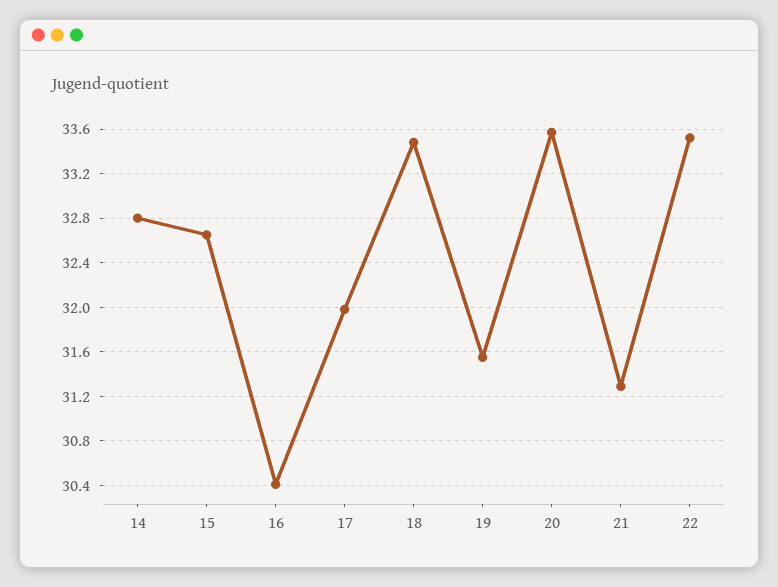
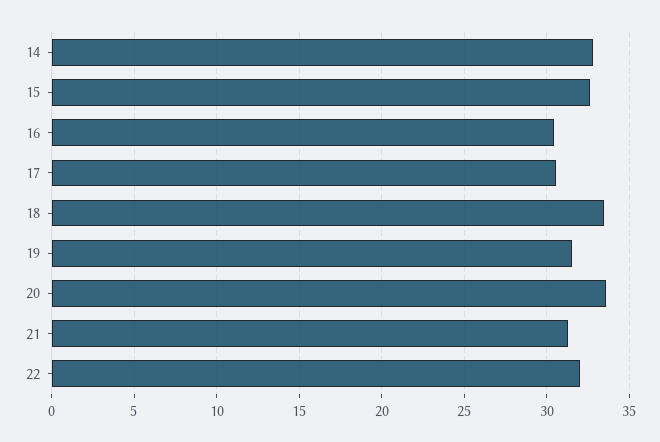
  {
    "14": 32.8,
    "15": 32.7,
    "16": 30.4,
-   "17": 32,
+   "17": 30.5,
    "18": 33.5,
    "19": 31.6,
    "20": 33.6,
    "21": 31.3,
-   "22": 33.5
+   "22": 32
  }

